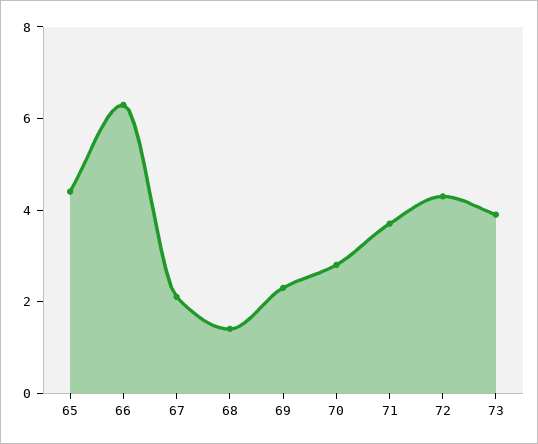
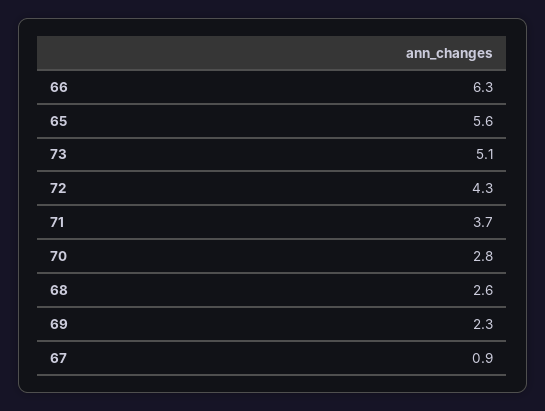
  {
-   "65": 4.5,
+   "65": 5.6,
    "66": 6.3,
-   "67": 2,
+   "67": 0.9,
-   "68": 1.5,
+   "68": 2.6,
    "69": 2.3,
    "70": 2.8,
    "71": 3.7,
    "72": 4.3,
-   "73": 4
+   "73": 5.1
  }

